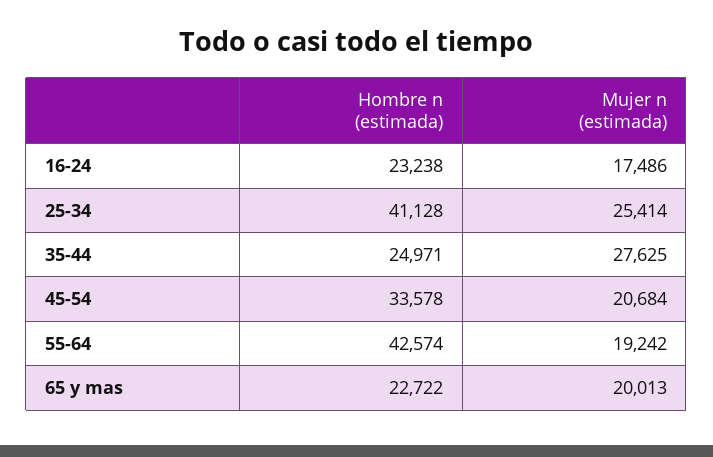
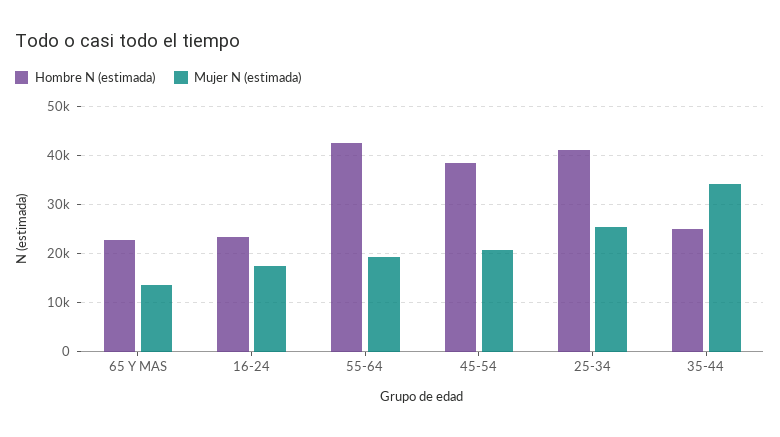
  {
    "Hombre n (estimada)": {
      "16-24": 23238,
      "25-34": 41128,
      "35-44": 24971,
-     "45-54": 33578,
+     "45-54": 38000,
      "55-64": 42574,
      "65 y mas": 22722
    },
    "Mujer n (estimada)": {
      "16-24": 17486,
      "25-34": 25414,
-     "35-44": 27625,
+     "35-44": 34000,
      "45-54": 20684,
      "55-64": 19242,
-     "65 y mas": 20013
+     "65 y mas": 14000
    }
  }

